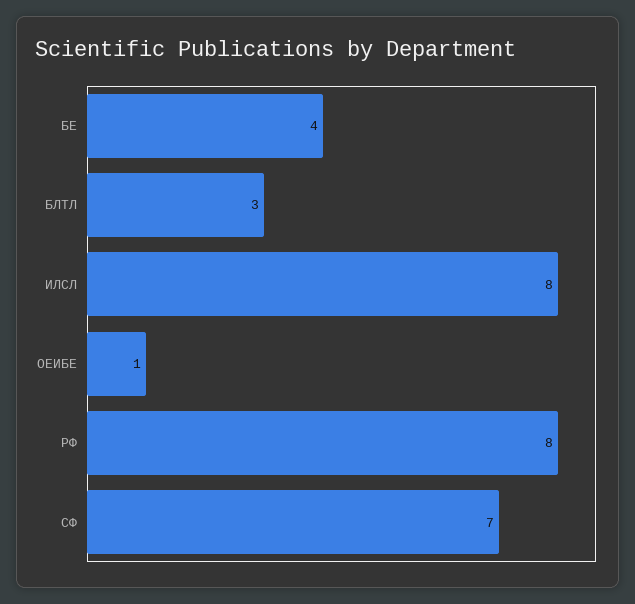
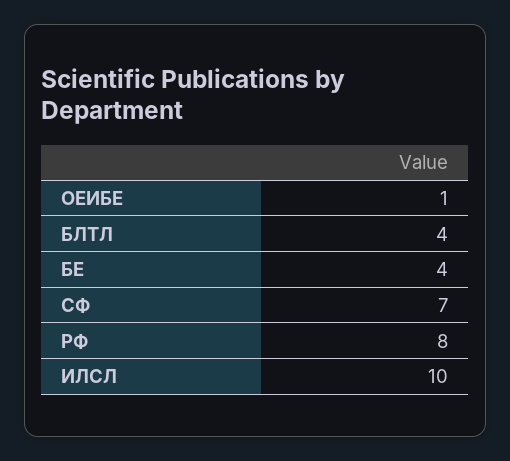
  {
    "БЕ": 4,
-   "БЛТЛ": 3,
+   "БЛТЛ": 4,
-   "ИЛСЛ": 8,
+   "ИЛСЛ": 10,
    "ОЕИБЕ": 1,
    "РФ": 8,
    "СФ": 7
  }

